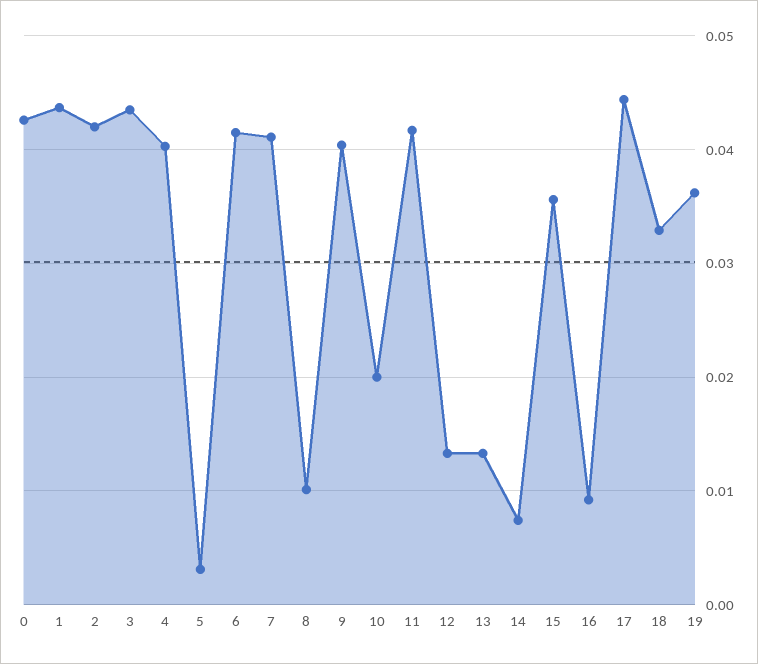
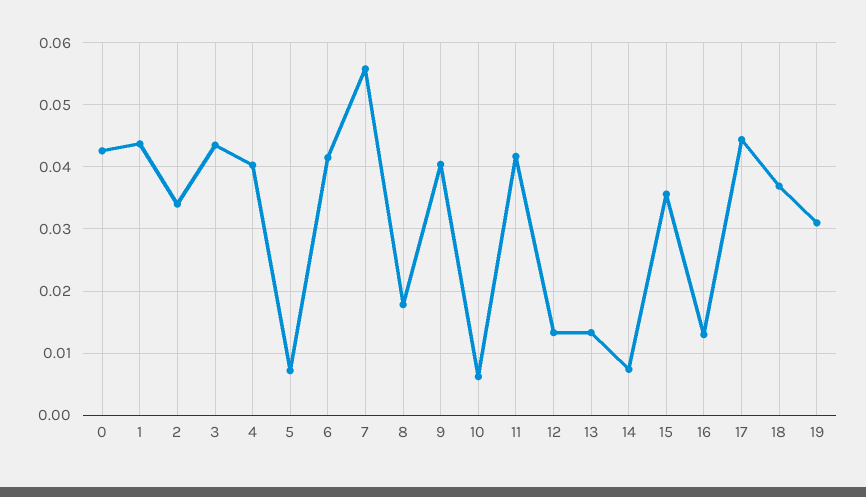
  {
    "0": 0.043,
    "1": 0.044,
-   "2": 0.042,
+   "2": 0.034,
    "3": 0.044,
    "4": 0.04,
-   "5": 0.003,
+   "5": 0.007,
    "6": 0.042,
-   "7": 0.041,
+   "7": 0.056,
-   "8": 0.01,
+   "8": 0.018,
    "9": 0.04,
-   "10": 0.02,
+   "10": 0.006,
    "11": 0.042,
    "12": 0.013,
    "13": 0.013,
    "14": 0.007,
    "15": 0.036,
-   "16": 0.009,
+   "16": 0.013,
    "17": 0.044,
-   "18": 0.033,
+   "18": 0.037,
-   "19": 0.036
+   "19": 0.031
  }

